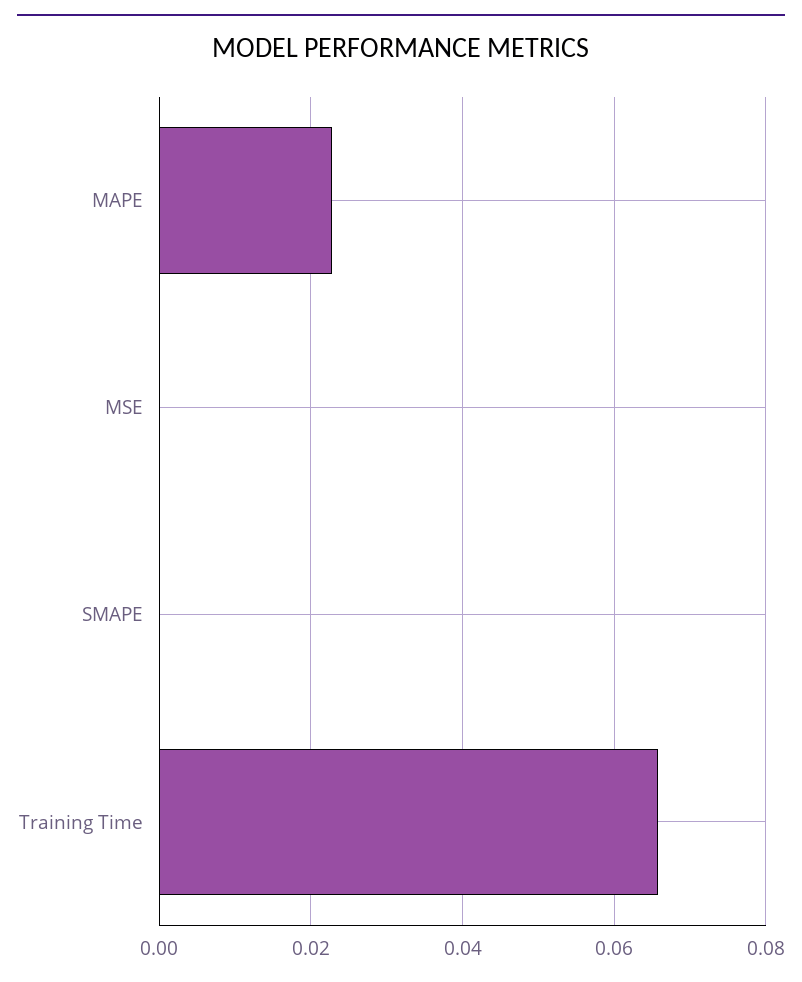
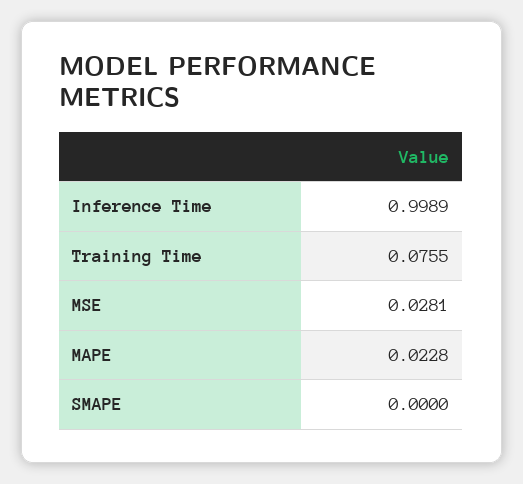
  {
    "MAPE": 0.0228,
-   "MSE": 0,
+   "MSE": 0.0281,
    "SMAPE": 0,
-   "Training Time": 0.066
+   "Training Time": 0.0755,
+   "Inference Time": 0.9989
  }

